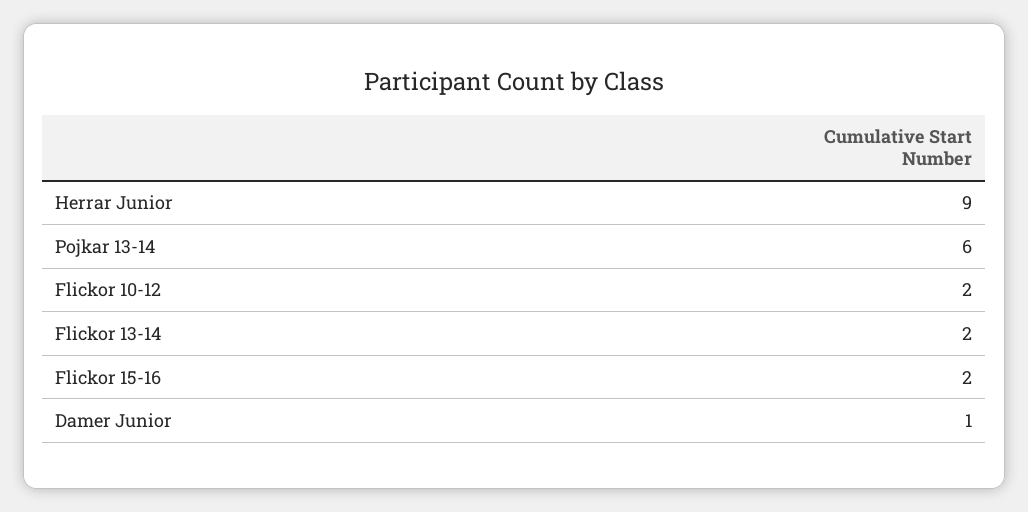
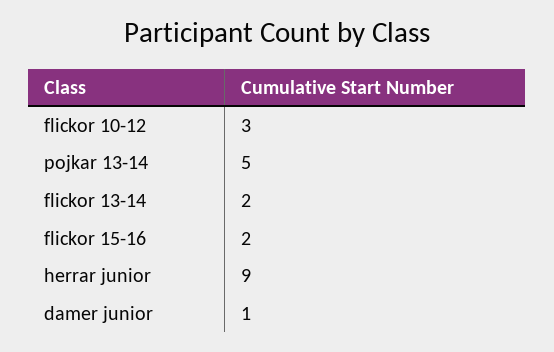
  {
    "Herrar Junior": 9,
-   "Pojkar 13-14": 6,
+   "Pojkar 13-14": 5,
-   "Flickor 10-12": 2,
+   "Flickor 10-12": 3,
    "Flickor 13-14": 2,
    "Flickor 15-16": 2,
    "Damer Junior": 1
  }

